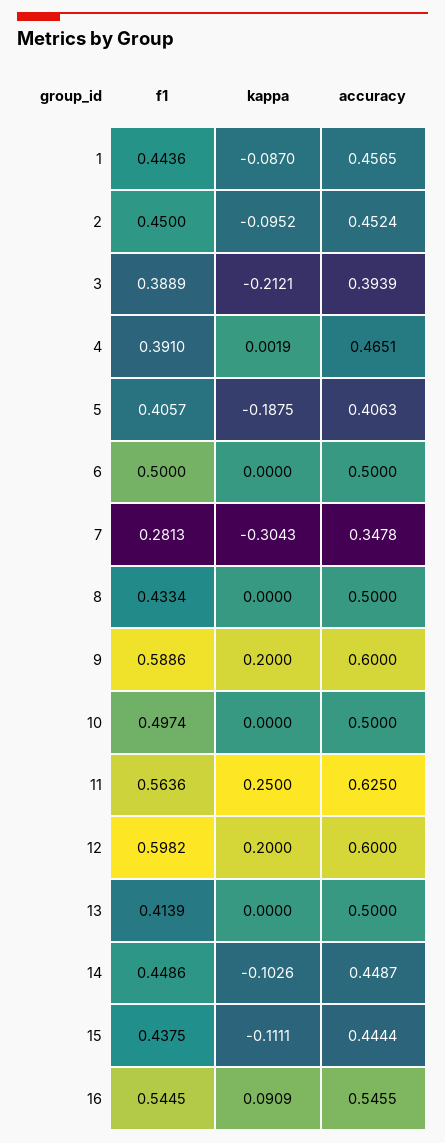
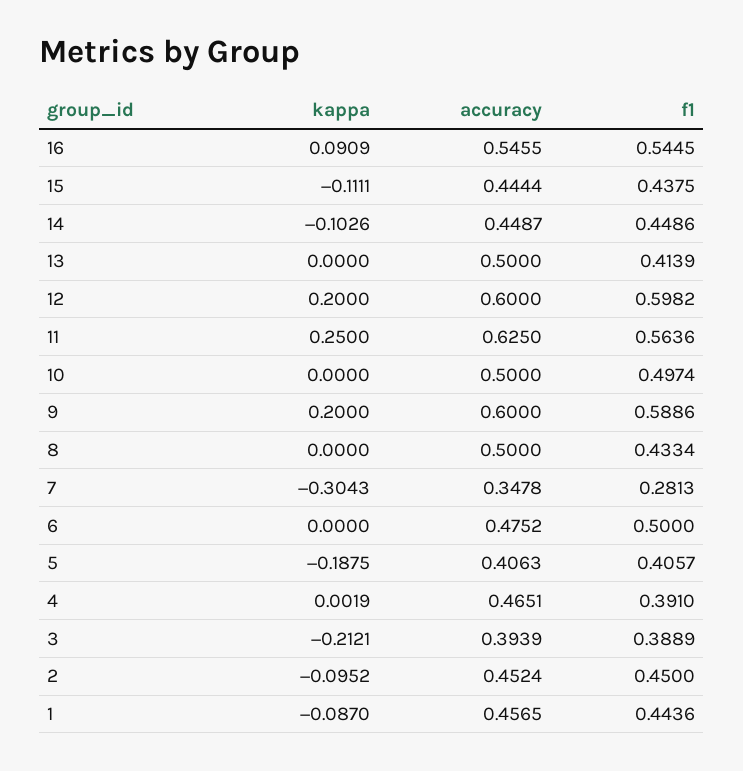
  {
    "f1": {
      "1": 0.4436,
      "2": 0.45,
      "3": 0.3889,
      "4": 0.391,
      "5": 0.4057,
      "6": 0.5,
      "7": 0.2813,
      "8": 0.4334,
      "9": 0.5886,
      "10": 0.4974,
      "11": 0.5636,
      "12": 0.5982,
      "13": 0.4139,
      "14": 0.4486,
      "15": 0.4375,
      "16": 0.5445
    },
    "kappa": {
      "1": -0.087,
      "2": -0.0952,
      "3": -0.2121,
      "4": 0.0019,
      "5": -0.1875,
      "6": 0,
      "7": -0.3043,
      "8": 0,
      "9": 0.2,
      "10": 0,
      "11": 0.25,
      "12": 0.2,
      "13": 0,
      "14": -0.1026,
      "15": -0.1111,
      "16": 0.0909
    },
    "accuracy": {
      "1": 0.4565,
      "2": 0.4524,
      "3": 0.3939,
      "4": 0.4651,
      "5": 0.4063,
-     "6": 0.5,
+     "6": 0.4752,
      "7": 0.3478,
      "8": 0.5,
      "9": 0.6,
      "10": 0.5,
      "11": 0.625,
      "12": 0.6,
      "13": 0.5,
      "14": 0.4487,
      "15": 0.4444,
      "16": 0.5455
    }
  }

